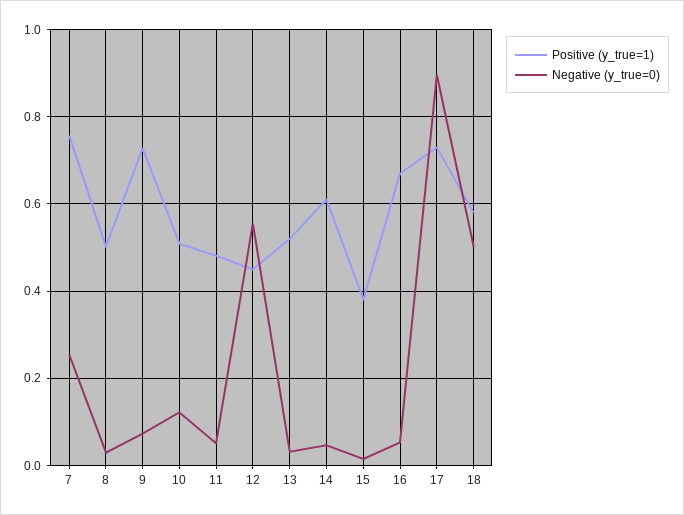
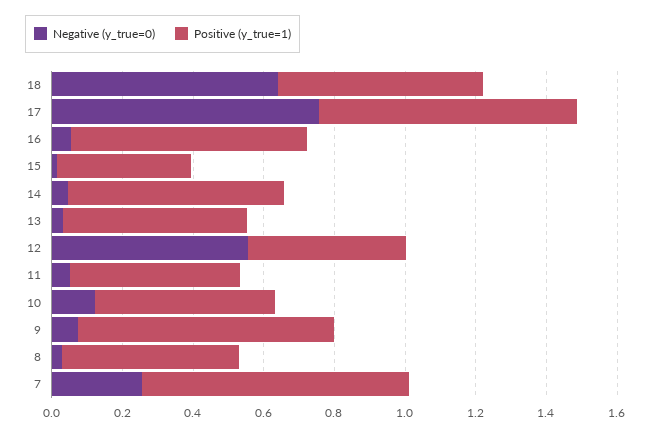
  {
    "Positive (y_true=1)": {
      "7": 0.76,
      "8": 0.5,
      "9": 0.72,
      "10": 0.5,
      "11": 0.48,
      "12": 0.46,
      "13": 0.52,
      "14": 0.62,
      "15": 0.38,
      "16": 0.68,
      "17": 0.74,
      "18": 0.58
    },
    "Negative (y_true=0)": {
      "7": 0.26,
      "8": 0.02,
      "9": 0.08,
      "10": 0.12,
      "11": 0.06,
      "12": 0.56,
      "13": 0.04,
      "14": 0.04,
      "15": 0.02,
      "16": 0.06,
-     "17": 0.9,
+     "17": 0.75,
-     "18": 0.5
+     "18": 0.65
    }
  }

